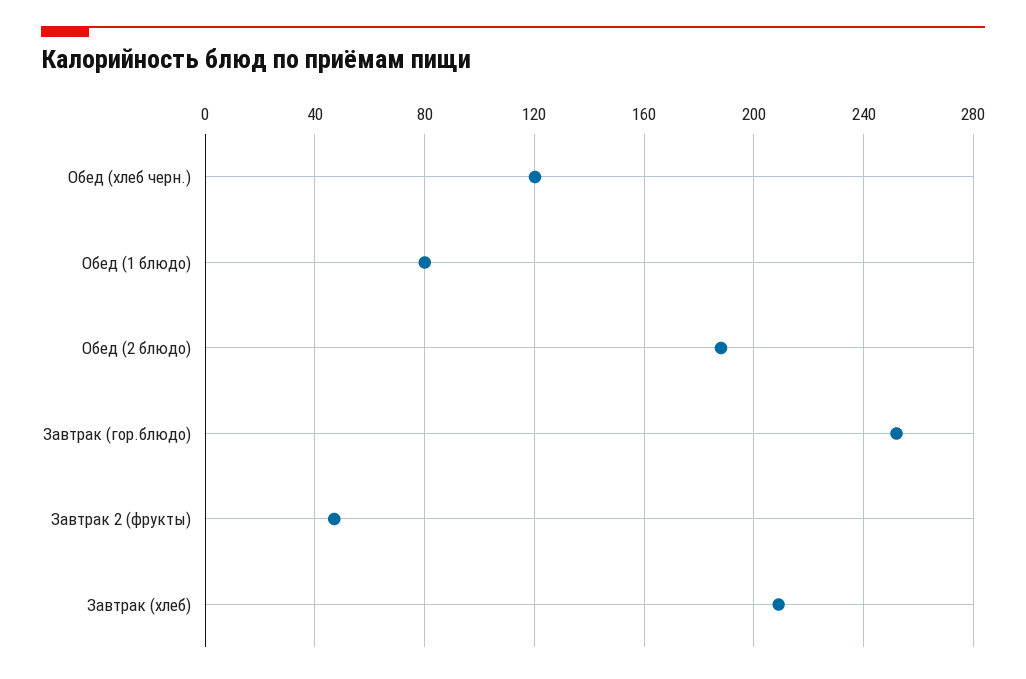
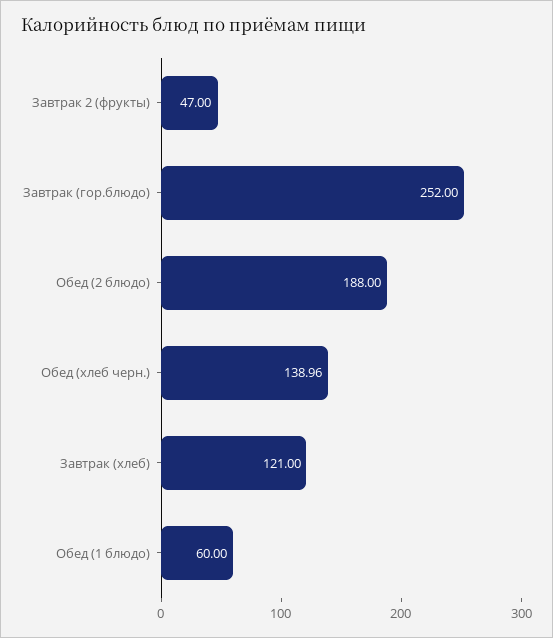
  {
-   "Обед (хлеб черн.)": 120,
+   "Обед (хлеб черн.)": 138.96,
-   "Обед (1 блюдо)": 80,
+   "Обед (1 блюдо)": 60,
    "Обед (2 блюдо)": 188,
    "Завтрак (гор.блюдо)": 252,
    "Завтрак 2 (фрукты)": 47,
-   "Завтрак (хлеб)": 210
+   "Завтрак (хлеб)": 121
  }

